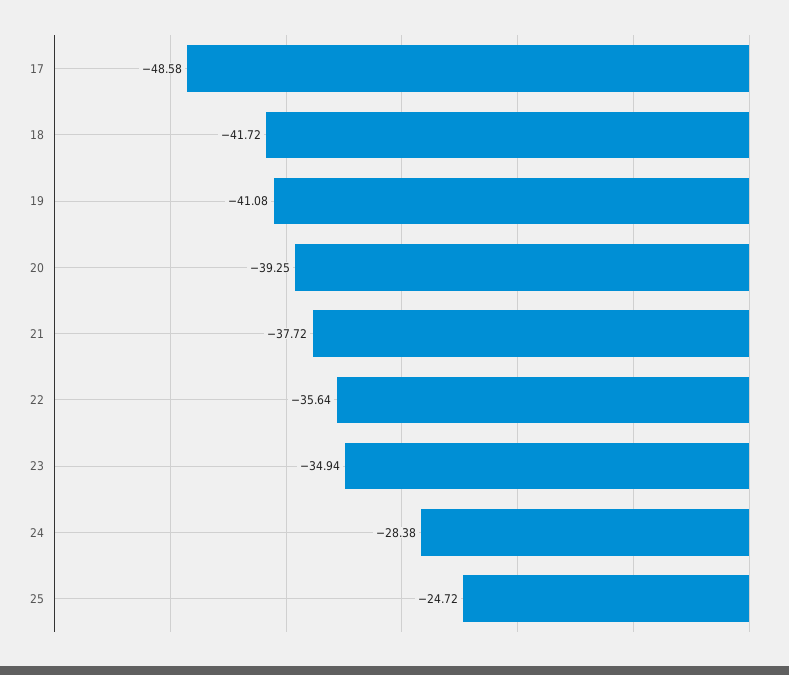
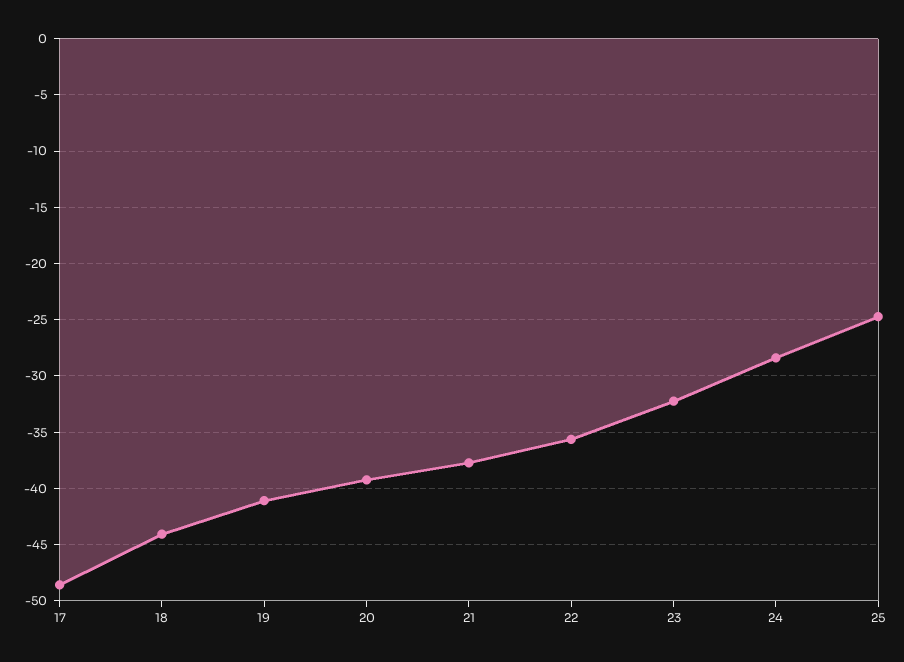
  {
    "17": -48.58,
-   "18": -41.72,
+   "18": -44,
    "19": -41.08,
    "20": -39.25,
    "21": -37.72,
    "22": -35.64,
-   "23": -34.94,
+   "23": -32,
    "24": -28.38,
    "25": -24.72
  }

